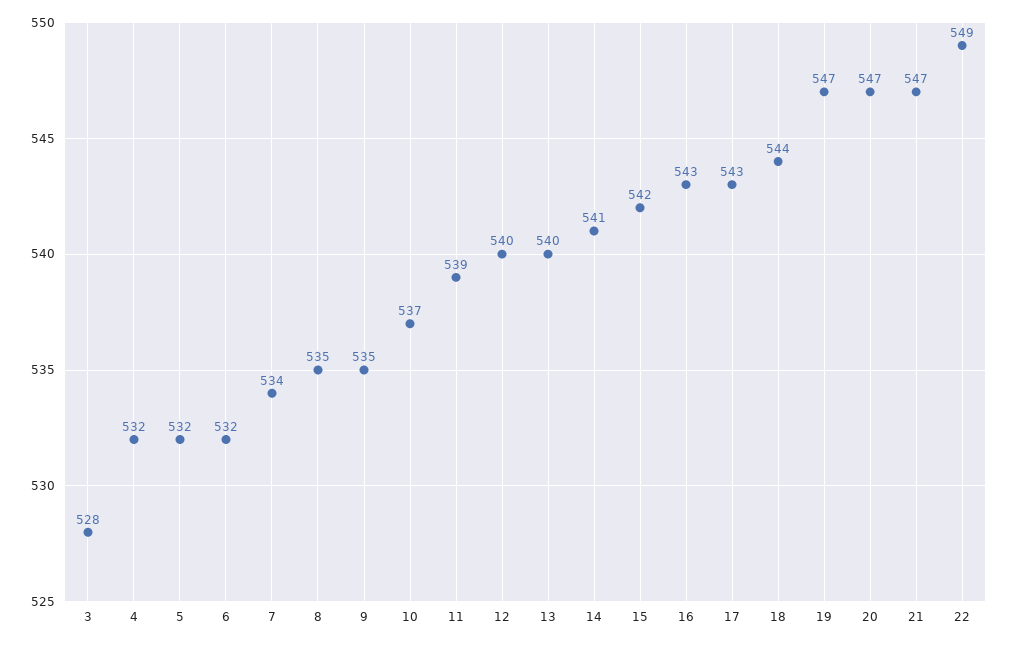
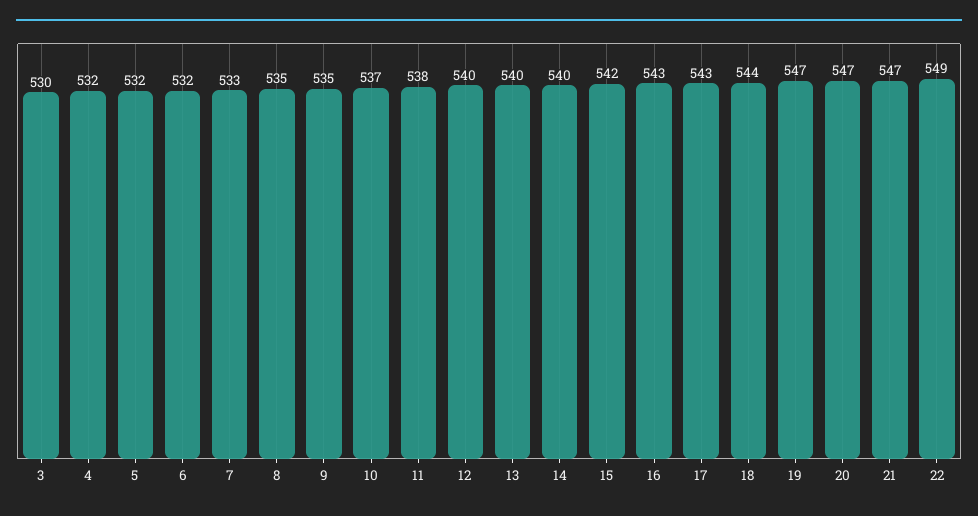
  {
-   "3": 528,
+   "3": 530,
    "4": 532,
    "5": 532,
    "6": 532,
-   "7": 534,
+   "7": 533,
    "8": 535,
    "9": 535,
    "10": 537,
-   "11": 539,
+   "11": 538,
    "12": 540,
    "13": 540,
-   "14": 541,
+   "14": 540,
    "15": 542,
    "16": 543,
    "17": 543,
    "18": 544,
    "19": 547,
    "20": 547,
    "21": 547,
    "22": 549
  }

